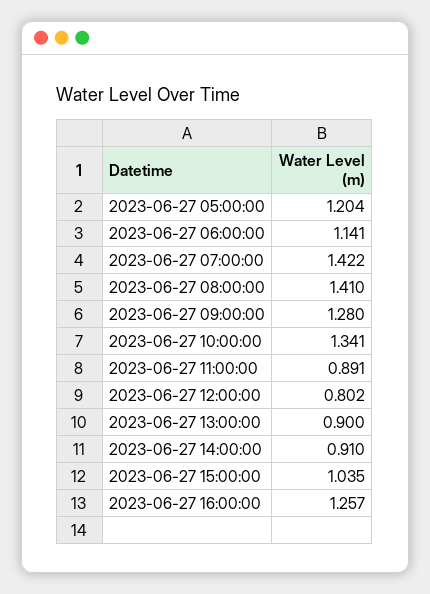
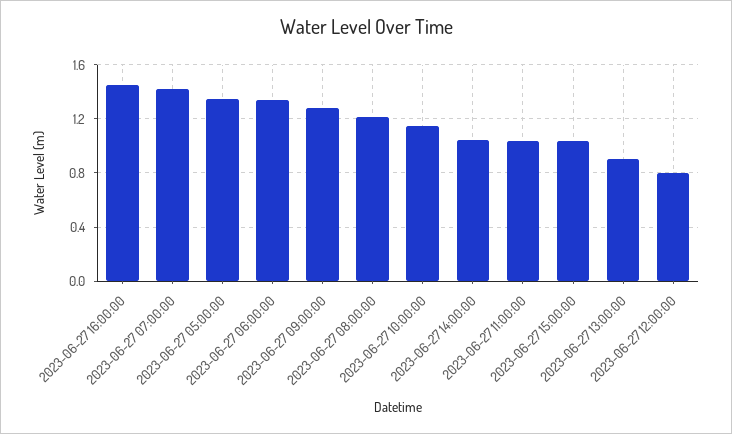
  {
-   "2023-06-27 05:00:00": 1.204,
+   "2023-06-27 05:00:00": 1.35,
-   "2023-06-27 06:00:00": 1.141,
+   "2023-06-27 06:00:00": 1.35,
    "2023-06-27 07:00:00": 1.422,
-   "2023-06-27 08:00:00": 1.41,
+   "2023-06-27 08:00:00": 1.2,
    "2023-06-27 09:00:00": 1.28,
-   "2023-06-27 10:00:00": 1.341,
+   "2023-06-27 10:00:00": 1.15,
-   "2023-06-27 11:00:00": 0.891,
+   "2023-06-27 11:00:00": 1.05,
    "2023-06-27 12:00:00": 0.802,
    "2023-06-27 13:00:00": 0.9,
-   "2023-06-27 14:00:00": 0.91,
+   "2023-06-27 14:00:00": 1.05,
    "2023-06-27 15:00:00": 1.035,
-   "2023-06-27 16:00:00": 1.257
+   "2023-06-27 16:00:00": 1.45
  }

